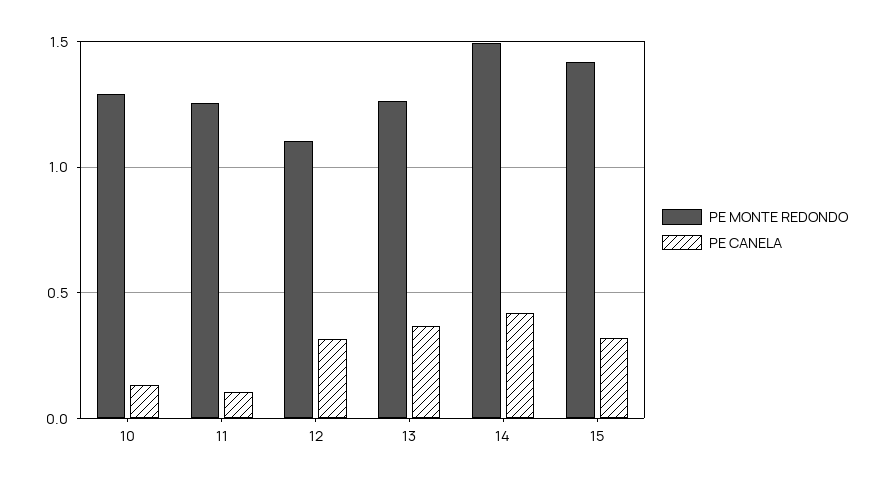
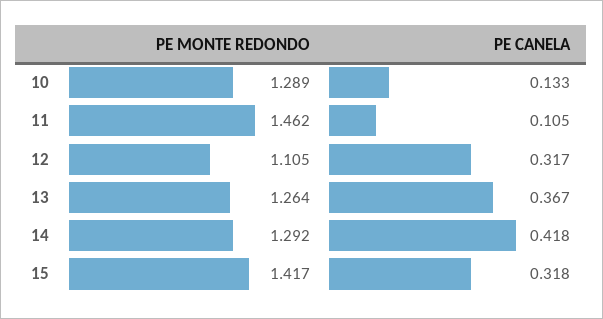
  {
    "PE MONTE REDONDO": {
      "10": 1.289,
-     "11": 1.25,
+     "11": 1.462,
      "12": 1.105,
      "13": 1.264,
-     "14": 1.5,
+     "14": 1.292,
      "15": 1.417
    },
    "PE CANELA": {
      "10": 0.133,
      "11": 0.105,
      "12": 0.317,
      "13": 0.367,
      "14": 0.418,
      "15": 0.318
    }
  }

